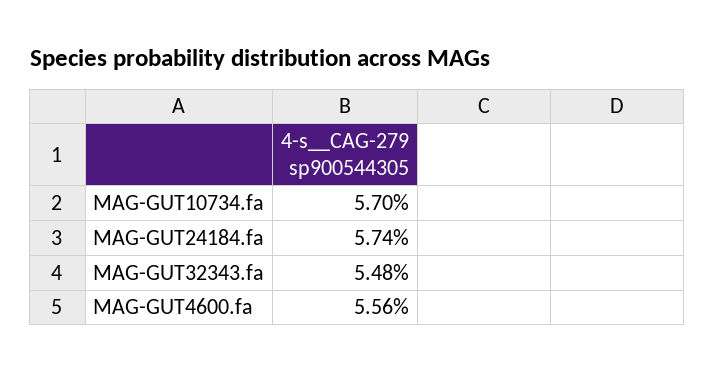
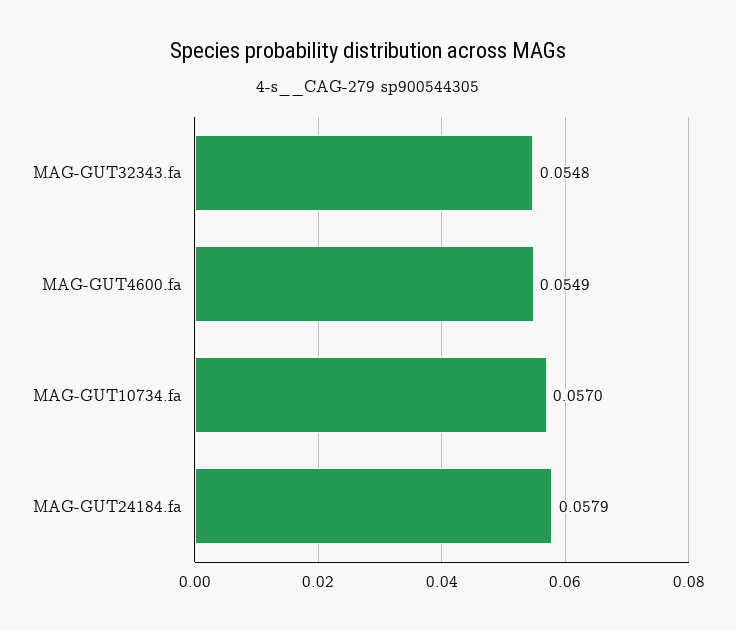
  {
    "MAG-GUT10734.fa": 0.057,
-   "MAG-GUT24184.fa": 0.0574,
+   "MAG-GUT24184.fa": 0.0579,
    "MAG-GUT32343.fa": 0.0548,
-   "MAG-GUT4600.fa": 0.0556
+   "MAG-GUT4600.fa": 0.0549
  }

